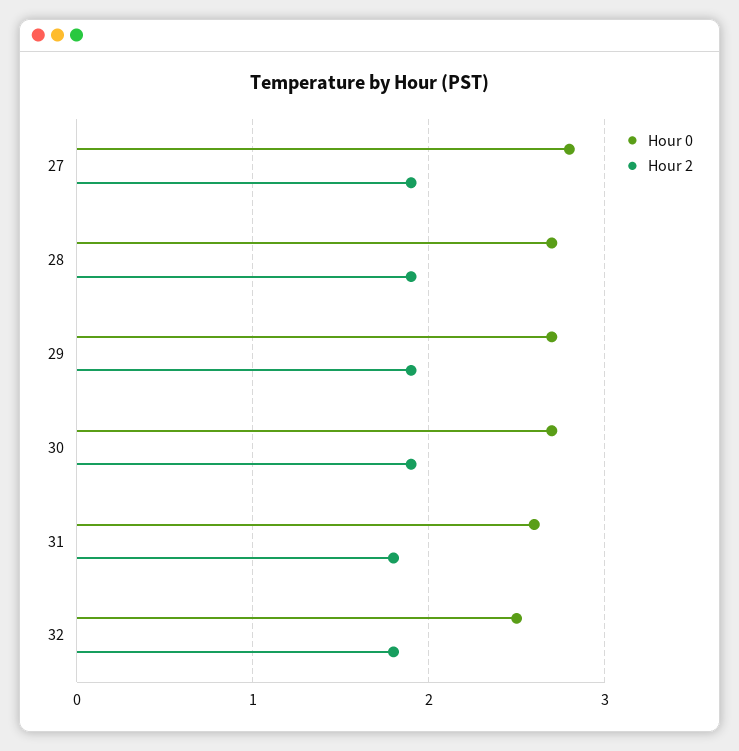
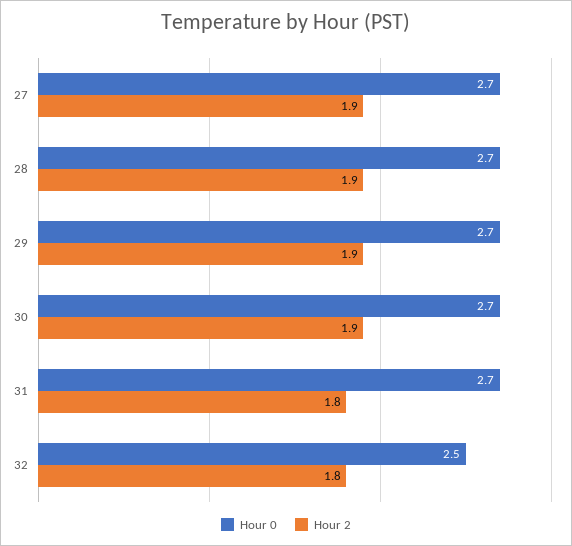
  {
    "Hour 0": {
-     "27": 2.8,
+     "27": 2.7,
      "28": 2.7,
      "29": 2.7,
      "30": 2.7,
-     "31": 2.6,
+     "31": 2.7,
      "32": 2.5
    },
    "Hour 2": {
      "27": 1.9,
      "28": 1.9,
      "29": 1.9,
      "30": 1.9,
      "31": 1.8,
      "32": 1.8
    }
  }

